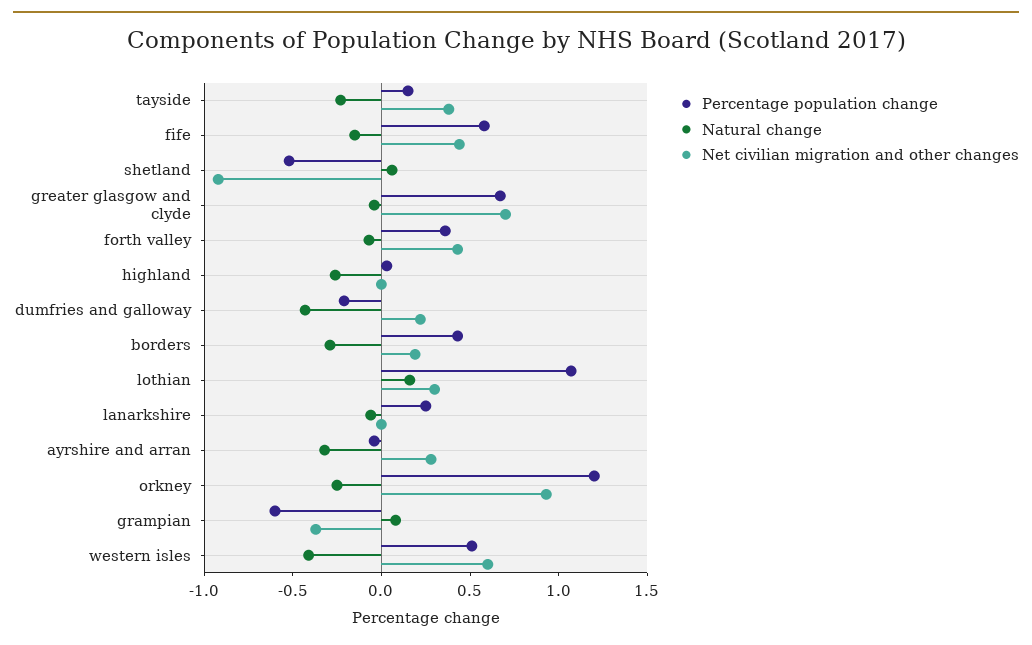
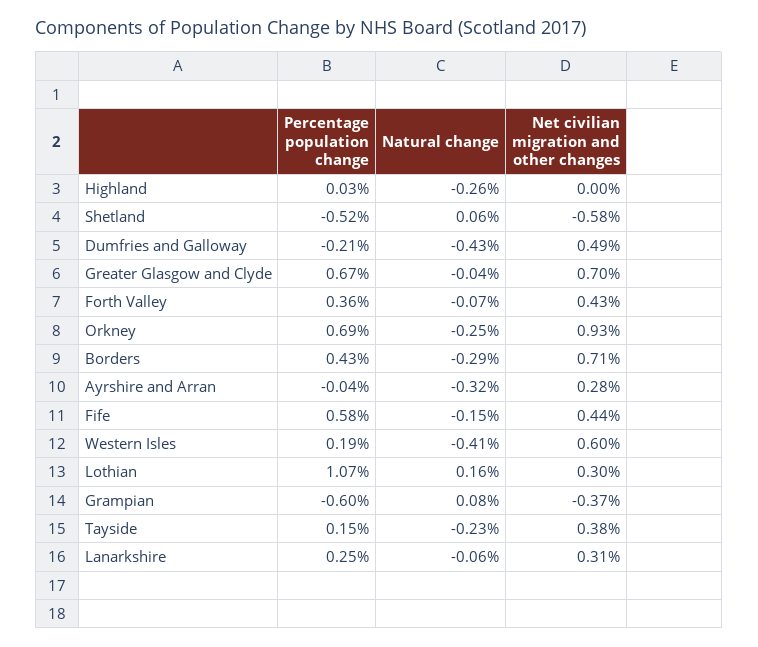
  {
    "Percentage population change": {
      "tayside": 0.15,
      "fife": 0.58,
      "shetland": -0.52,
      "greater glasgow and clyde": 0.67,
      "forth valley": 0.36,
      "highland": 0.03,
      "dumfries and galloway": -0.21,
      "borders": 0.43,
      "lothian": 1.07,
      "lanarkshire": 0.25,
      "ayrshire and arran": -0.04,
-     "orkney": 1.2,
+     "orkney": 0.69,
      "grampian": -0.6,
-     "western isles": 0.5
+     "western isles": 0.19
    },
    "Natural change": {
      "tayside": -0.23,
      "fife": -0.15,
      "shetland": 0.06,
      "greater glasgow and clyde": -0.04,
      "forth valley": -0.07,
      "highland": -0.26,
      "dumfries and galloway": -0.43,
      "borders": -0.29,
      "lothian": 0.16,
      "lanarkshire": -0.06,
      "ayrshire and arran": -0.32,
      "orkney": -0.25,
      "grampian": 0.08,
      "western isles": -0.41
    },
    "Net civilian migration and other changes": {
      "tayside": 0.38,
      "fife": 0.44,
-     "shetland": -0.9,
+     "shetland": -0.58,
      "greater glasgow and clyde": 0.7,
      "forth valley": 0.43,
      "highland": 0,
-     "dumfries and galloway": 0.2,
+     "dumfries and galloway": 0.49,
-     "borders": 0.2,
+     "borders": 0.71,
      "lothian": 0.3,
-     "lanarkshire": 0,
+     "lanarkshire": 0.31,
      "ayrshire and arran": 0.28,
      "orkney": 0.93,
      "grampian": -0.37,
      "western isles": 0.6
    }
  }

